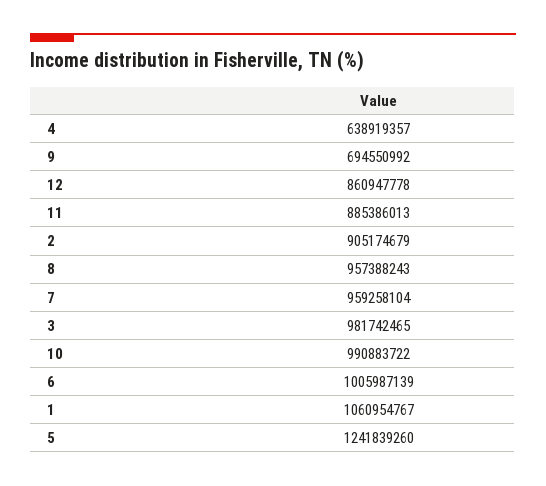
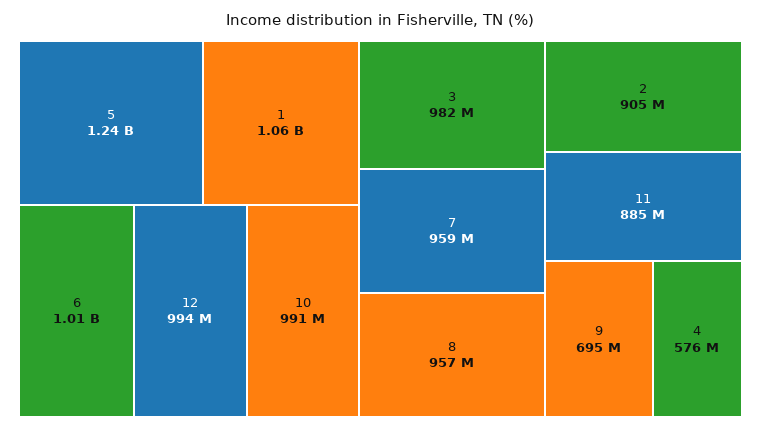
  {
-   "4": 638919357,
+   "4": 576000000,
    "9": 694550992,
-   "12": 860947778,
+   "12": 994000000,
    "11": 885386013,
    "2": 905174679,
    "8": 957388243,
    "7": 959258104,
    "3": 981742465,
    "10": 990883722,
    "6": 1005987139,
    "1": 1060954767,
    "5": 1241839260
  }

